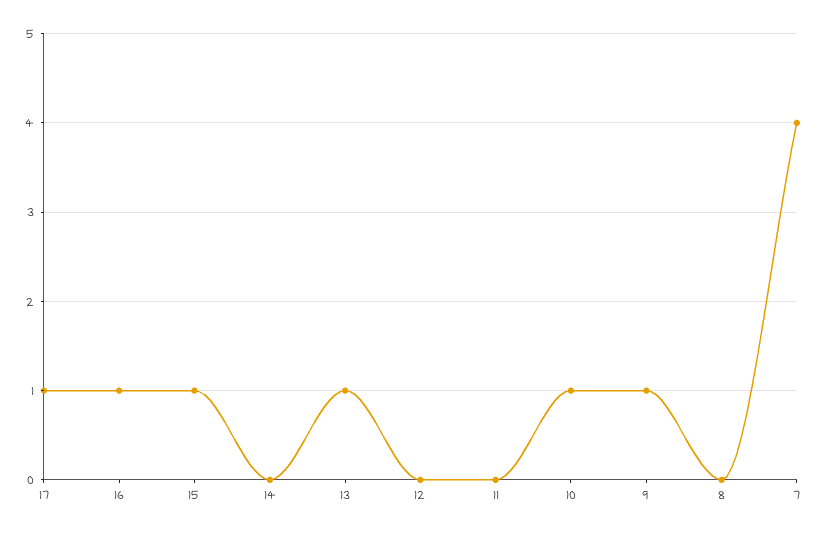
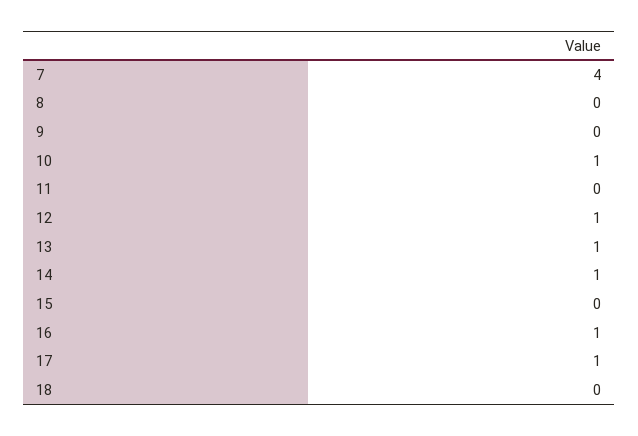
  {
    "17": 1,
    "16": 1,
-   "15": 1,
+   "15": 0,
-   "14": 0,
+   "14": 1,
    "13": 1,
-   "12": 0,
+   "12": 1,
    "11": 0,
    "10": 1,
-   "9": 1,
+   "9": 0,
    "8": 0,
-   "7": 4
+   "7": 4,
+   "18": 0
  }

